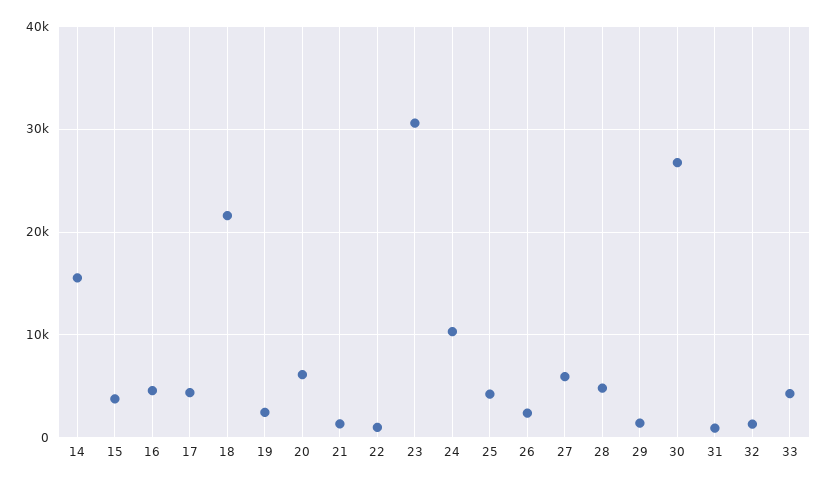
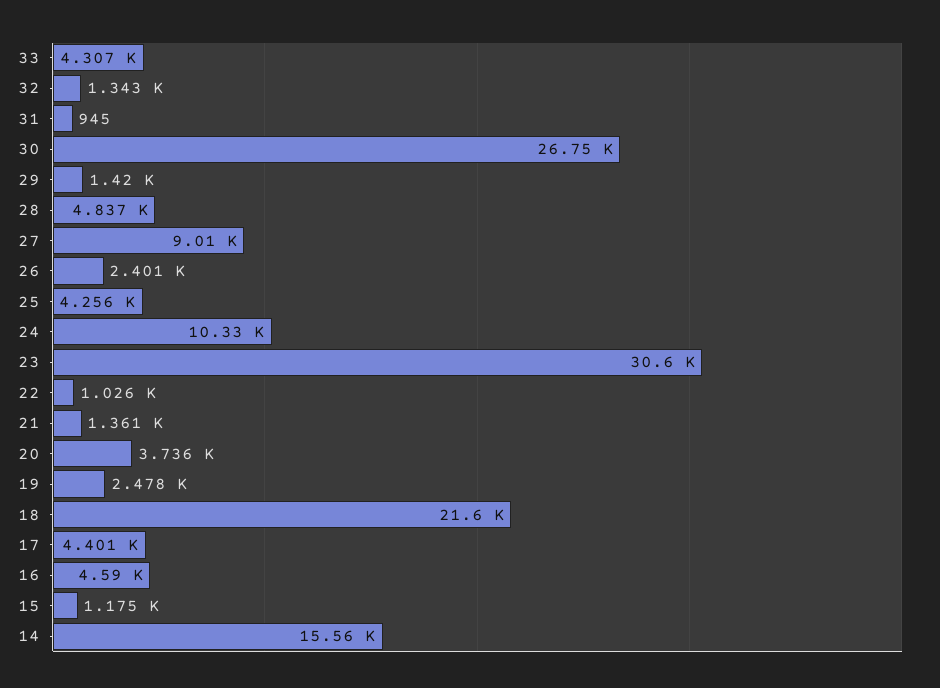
  {
    "14": 15560,
-   "15": 4000,
+   "15": 1175,
    "16": 4590,
    "17": 4401,
    "18": 21600,
    "19": 2478,
-   "20": 6000,
+   "20": 3736,
    "21": 1361,
    "22": 1026,
    "23": 30600,
    "24": 10330,
    "25": 4256,
    "26": 2401,
-   "27": 6000,
+   "27": 9010,
    "28": 4837,
    "29": 1420,
    "30": 26750,
    "31": 945,
    "32": 1343,
    "33": 4307
  }

